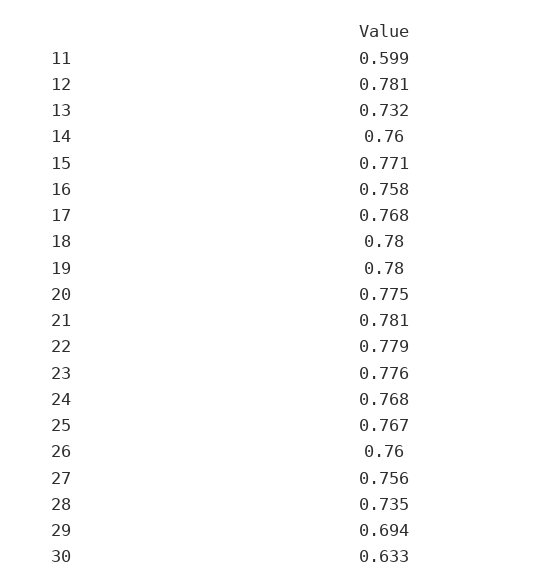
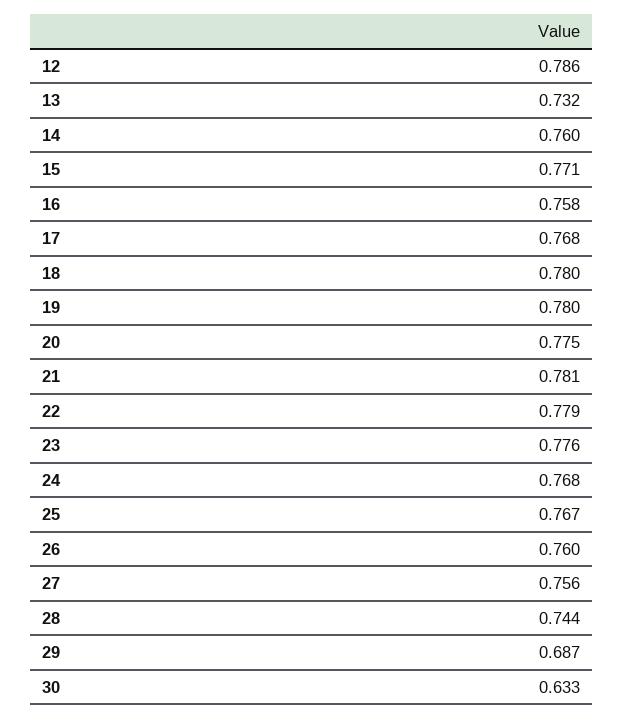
  {
-   "11": 0.599,
-   "12": 0.781,
+   "12": 0.786,
    "13": 0.732,
    "14": 0.76,
    "15": 0.771,
    "16": 0.758,
    "17": 0.768,
    "18": 0.78,
    "19": 0.78,
    "20": 0.775,
    "21": 0.781,
    "22": 0.779,
    "23": 0.776,
    "24": 0.768,
    "25": 0.767,
    "26": 0.76,
    "27": 0.756,
-   "28": 0.735,
+   "28": 0.744,
-   "29": 0.694,
+   "29": 0.687,
    "30": 0.633
  }

